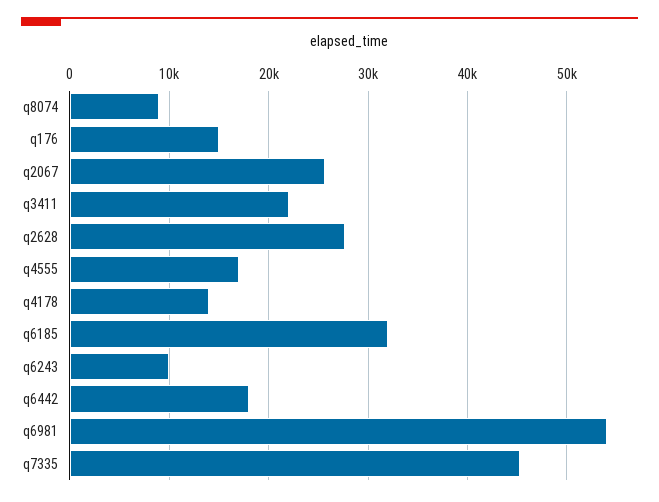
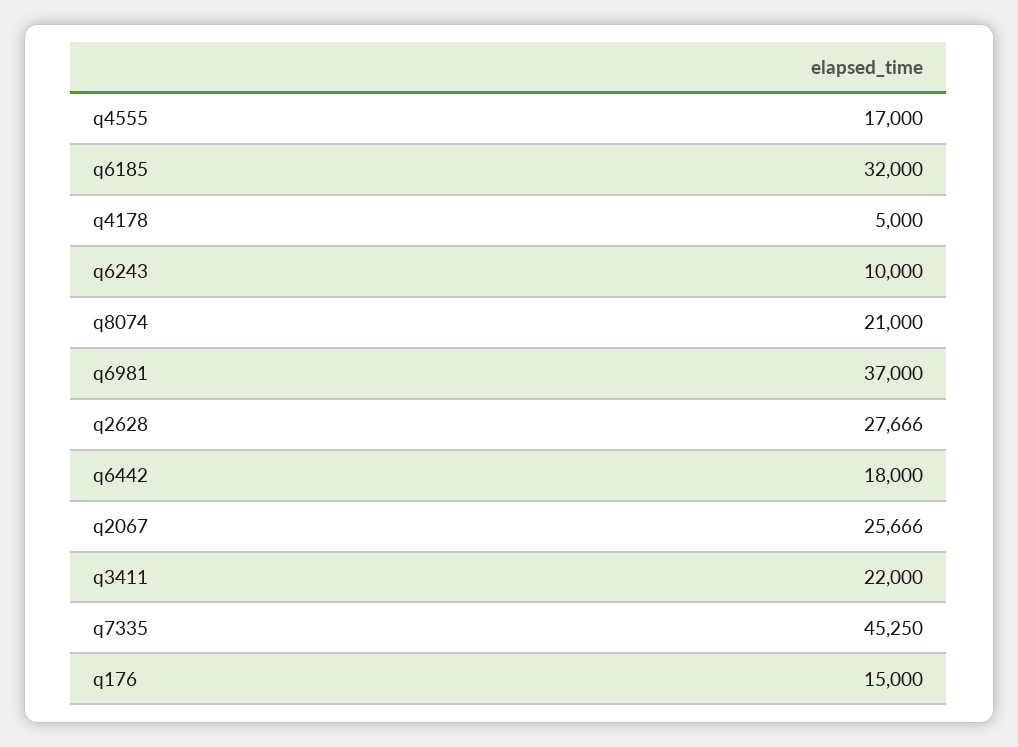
  {
-   "q8074": 9000,
+   "q8074": 21000,
    "q176": 15000,
    "q2067": 25666,
    "q3411": 22000,
    "q2628": 27666,
    "q4555": 17000,
-   "q4178": 14000,
+   "q4178": 5000,
    "q6185": 32000,
    "q6243": 10000,
    "q6442": 18000,
-   "q6981": 54000,
+   "q6981": 37000,
    "q7335": 45250
  }

